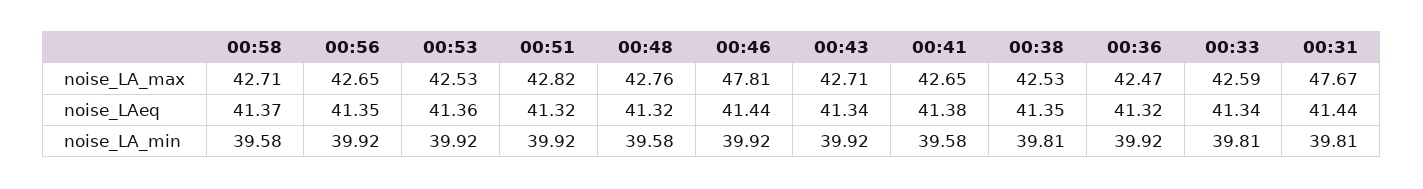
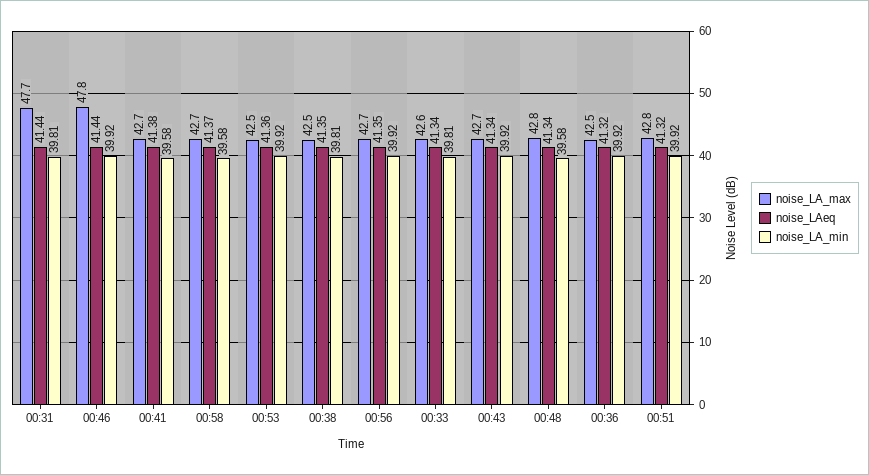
  {
    "noise_LA_max": {
      "00:58": 42.71,
      "00:56": 42.65,
      "00:53": 42.53,
      "00:51": 42.82,
      "00:48": 42.76,
      "00:46": 47.81,
      "00:43": 42.71,
      "00:41": 42.65,
      "00:38": 42.53,
      "00:36": 42.47,
      "00:33": 42.59,
      "00:31": 47.67
    },
    "noise_LAeq": {
      "00:58": 41.37,
      "00:56": 41.35,
      "00:53": 41.36,
      "00:51": 41.32,
-     "00:48": 41.32,
+     "00:48": 41.34,
      "00:46": 41.44,
      "00:43": 41.34,
      "00:41": 41.38,
      "00:38": 41.35,
      "00:36": 41.32,
      "00:33": 41.34,
      "00:31": 41.44
    },
    "noise_LA_min": {
      "00:58": 39.58,
      "00:56": 39.92,
      "00:53": 39.92,
      "00:51": 39.92,
      "00:48": 39.58,
      "00:46": 39.92,
      "00:43": 39.92,
      "00:41": 39.58,
      "00:38": 39.81,
      "00:36": 39.92,
      "00:33": 39.81,
      "00:31": 39.81
    }
  }

